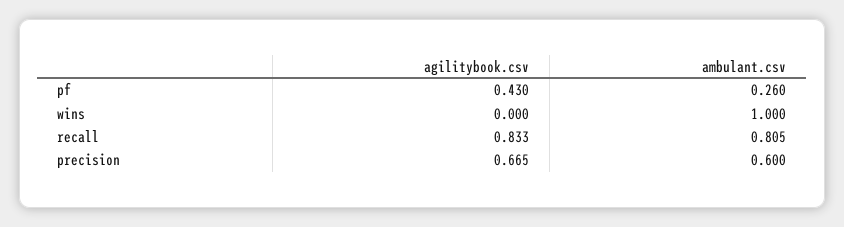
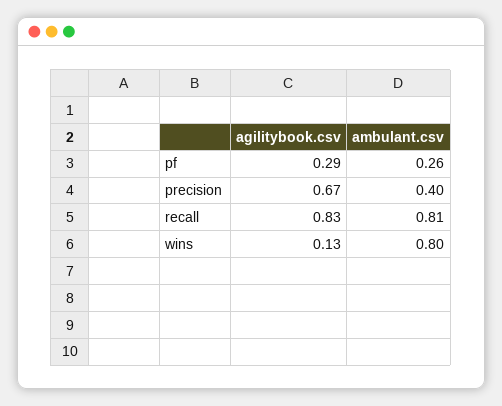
  {
    "agilitybook.csv": {
-     "pf": 0.43,
+     "pf": 0.29,
-     "wins": 0,
+     "wins": 0.13,
      "recall": 0.833,
      "precision": 0.665
    },
    "ambulant.csv": {
      "pf": 0.26,
-     "wins": 1,
+     "wins": 0.8,
      "recall": 0.805,
-     "precision": 0.6
+     "precision": 0.4
    }
  }

